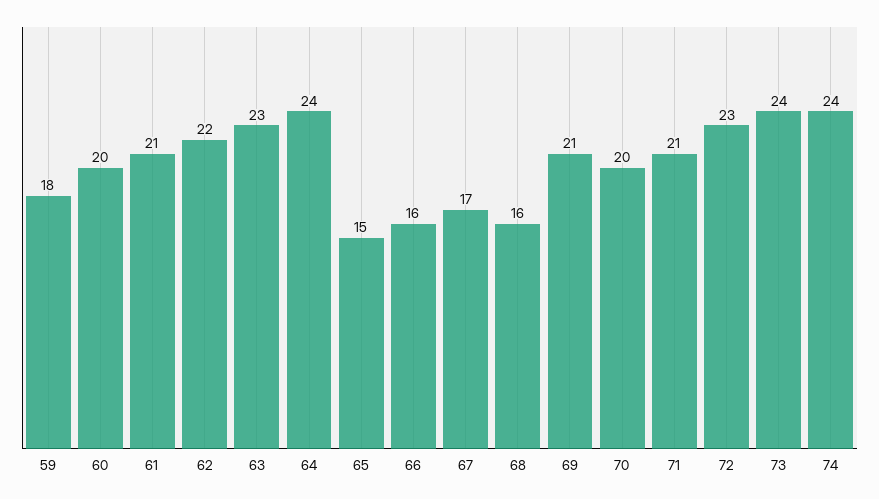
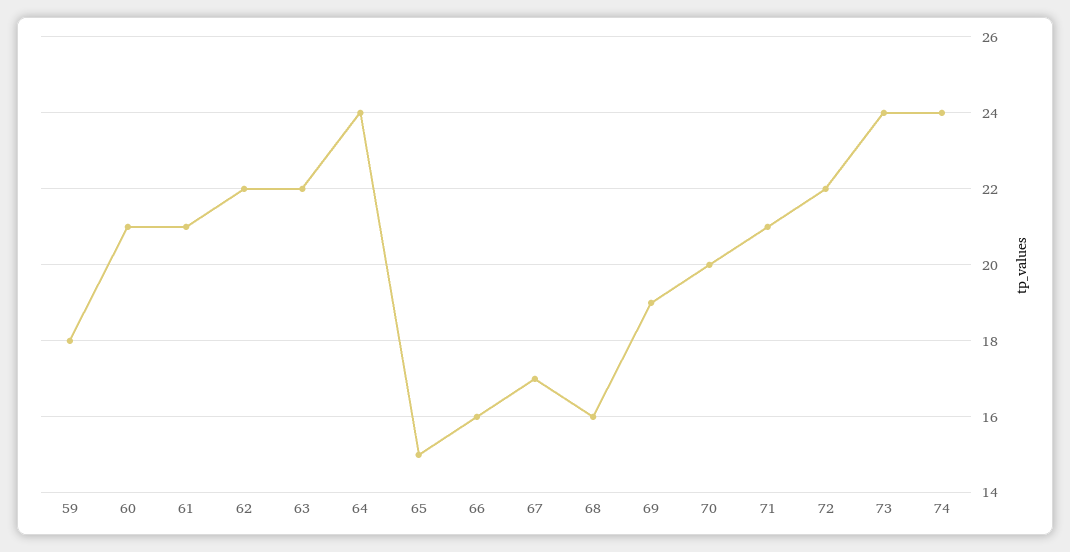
  {
    "59": 18,
-   "60": 20,
+   "60": 21,
    "61": 21,
    "62": 22,
-   "63": 23,
+   "63": 22,
    "64": 24,
    "65": 15,
    "66": 16,
    "67": 17,
    "68": 16,
-   "69": 21,
+   "69": 19,
    "70": 20,
    "71": 21,
-   "72": 23,
+   "72": 22,
    "73": 24,
    "74": 24
  }

